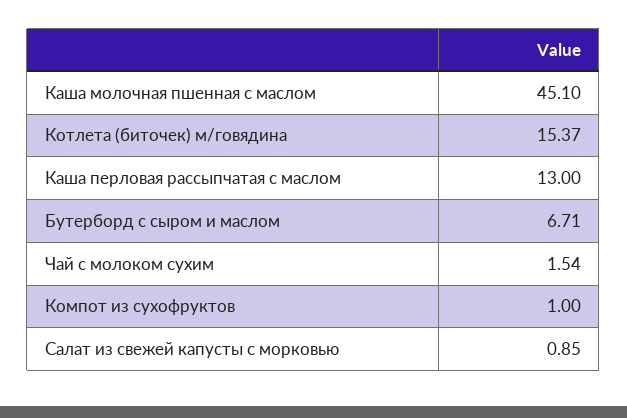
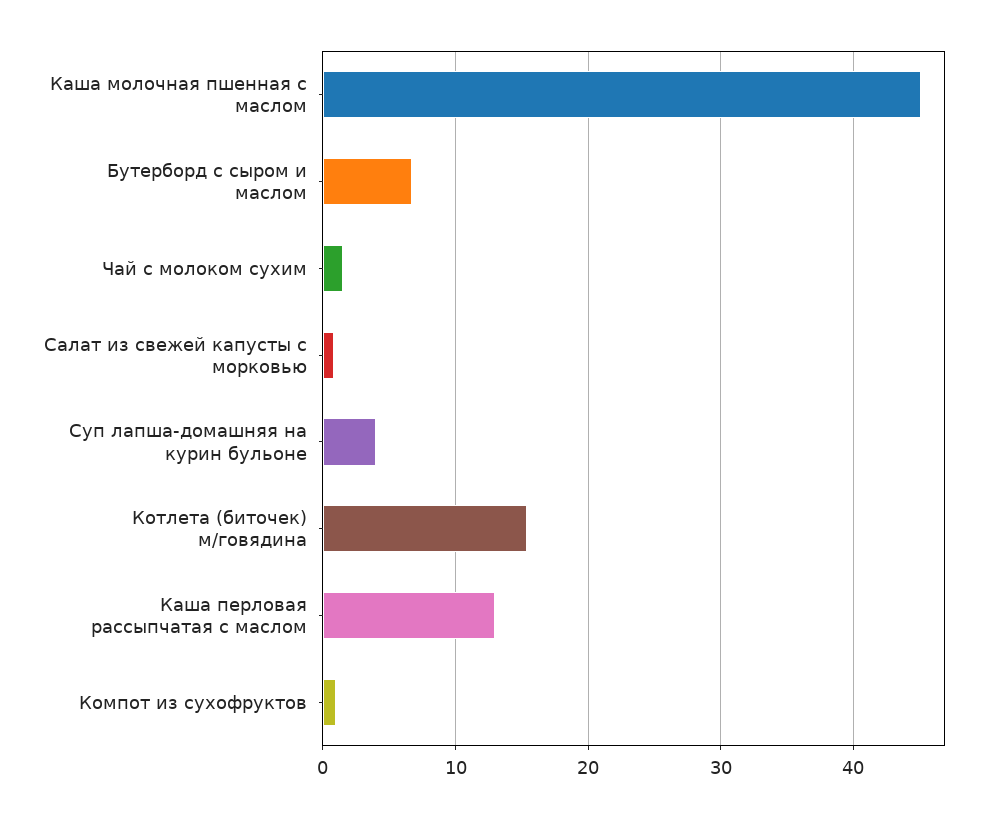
  {
    "Каша молочная пшенная с маслом": 45.1,
    "Котлета (биточек) м/говядина": 15.37,
    "Каша перловая рассыпчатая с маслом": 13,
    "Бутерборд с сыром и маслом": 6.71,
    "Чай с молоком сухим": 1.54,
    "Компот из сухофруктов": 1,
-   "Салат из свежей капусты с морковью": 0.85
+   "Салат из свежей капусты с морковью": 0.85,
+   "Суп лапша-домашняя на курин бульоне": 4
  }

